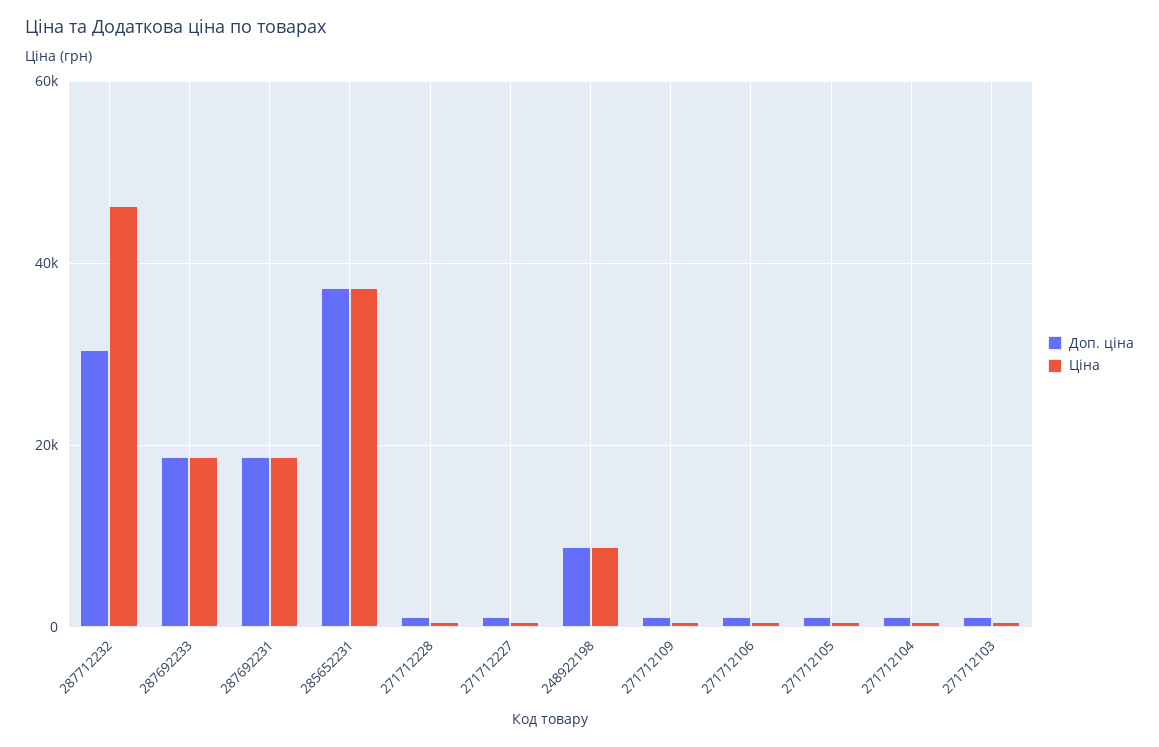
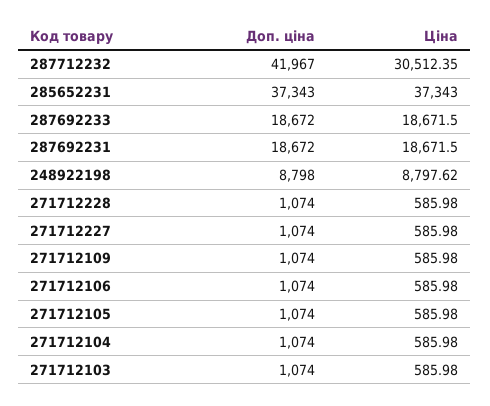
  {
    "Доп. ціна": {
-     "287712232": 30000,
+     "287712232": 41967,
      "287692233": 18672,
      "287692231": 18672,
      "285652231": 37343,
      "271712228": 1074,
      "271712227": 1074,
      "248922198": 8798,
      "271712109": 1074,
      "271712106": 1074,
      "271712105": 1074,
      "271712104": 1074,
      "271712103": 1074
    },
    "Ціна": {
-     "287712232": 46000,
+     "287712232": 30512.35,
      "287692233": 18671.5,
      "287692231": 18671.5,
      "285652231": 37343,
      "271712228": 585.98,
      "271712227": 585.98,
      "248922198": 8797.62,
      "271712109": 585.98,
      "271712106": 585.98,
      "271712105": 585.98,
      "271712104": 585.98,
      "271712103": 585.98
    }
  }

